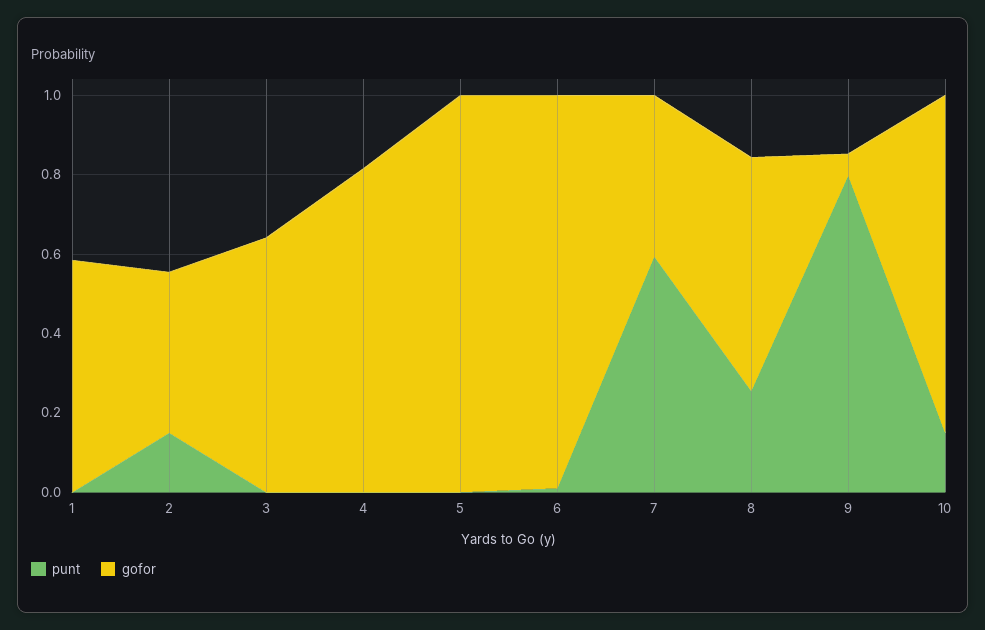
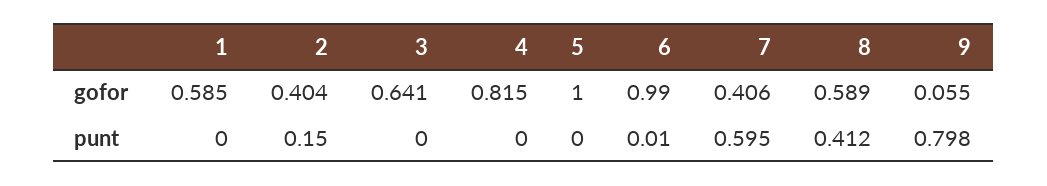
  {
    "punt": {
      "1": 0,
      "2": 0.15,
      "3": 0,
      "4": 0,
      "5": 0,
      "6": 0.01,
      "7": 0.595,
-     "8": 0.25,
+     "8": 0.412,
-     "9": 0.798,
+     "9": 0.798
-     "10": 0.15
    },
    "gofor": {
      "1": 0.585,
      "2": 0.404,
      "3": 0.641,
      "4": 0.815,
      "5": 1,
      "6": 0.99,
      "7": 0.406,
      "8": 0.589,
-     "9": 0.055,
+     "9": 0.055
-     "10": 0.85
    }
  }

